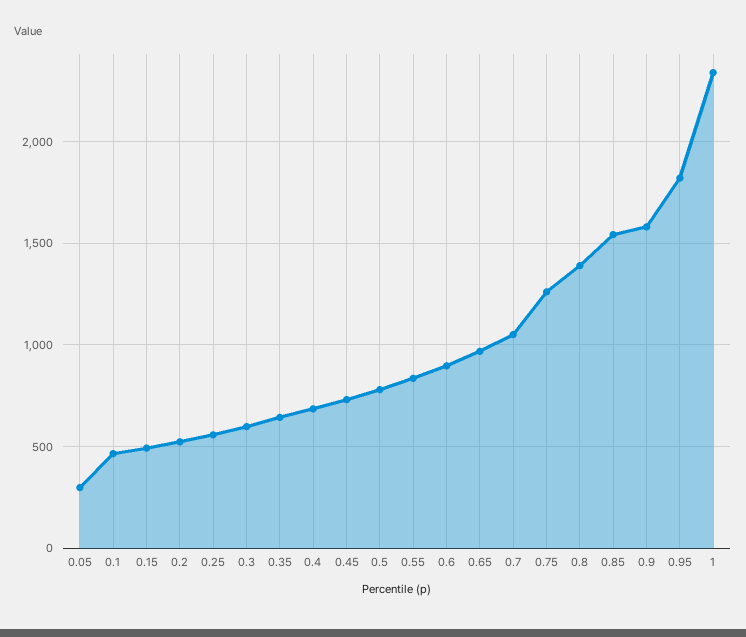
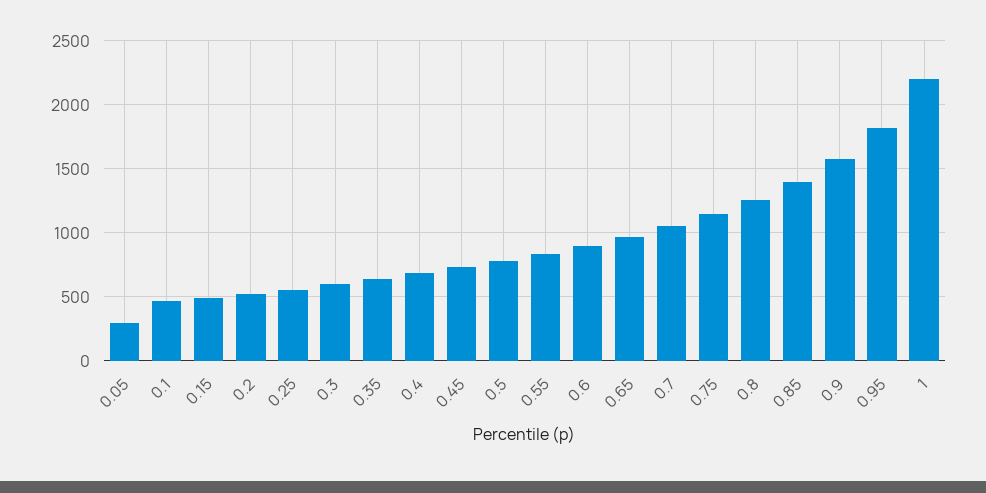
  {
    "0.05": 300,
    "0.1": 450,
    "0.15": 500,
    "0.2": 500,
    "0.25": 550,
    "0.3": 600,
    "0.35": 650,
    "0.4": 700,
    "0.45": 750,
    "0.5": 800,
    "0.55": 850,
    "0.6": 900,
    "0.65": 950,
    "0.7": 1050,
-   "0.75": 1250,
+   "0.75": 1150,
-   "0.8": 1400,
+   "0.8": 1250,
-   "0.85": 1550,
+   "0.85": 1400,
    "0.9": 1600,
    "0.95": 1800,
-   "1": 2350
+   "1": 2200
  }

